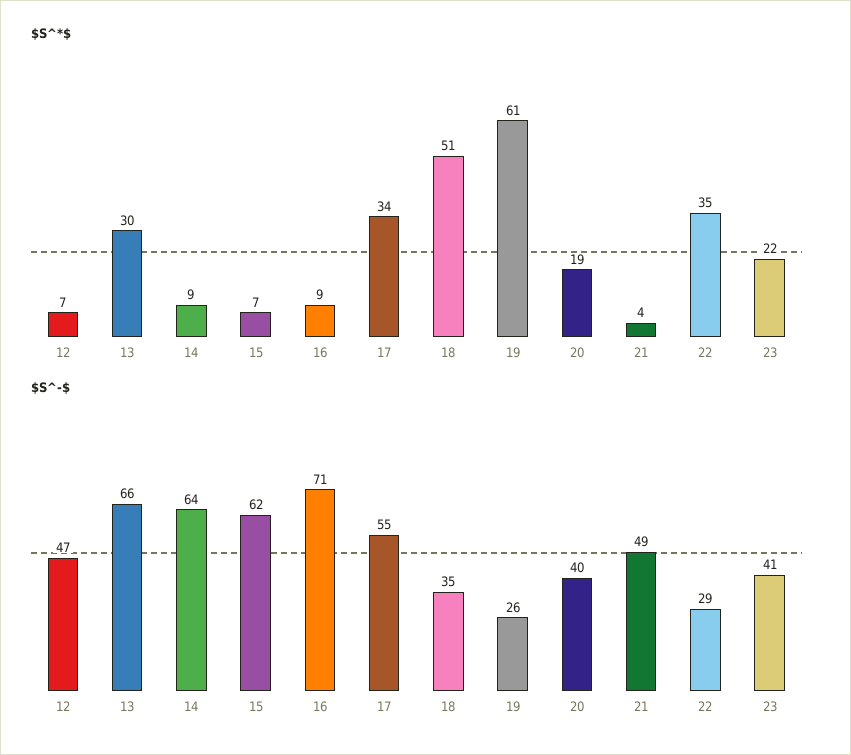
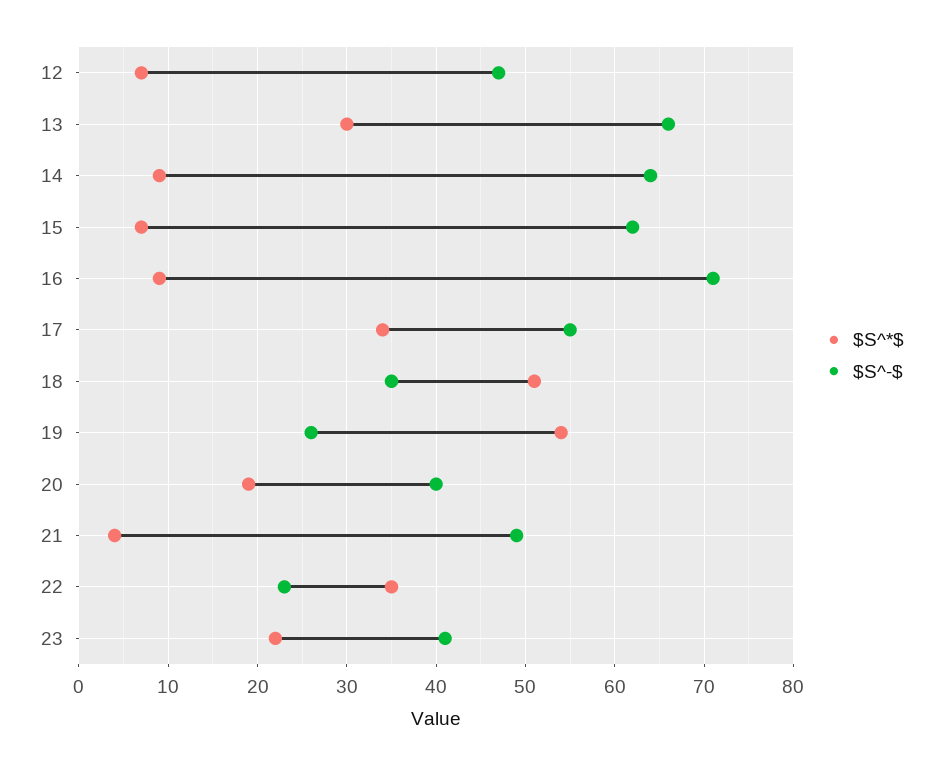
  {
    "$S^*$": {
      "12": 7,
      "13": 30,
      "14": 9,
      "15": 7,
      "16": 9,
      "17": 34,
      "18": 51,
-     "19": 61,
+     "19": 54,
      "20": 19,
      "21": 4,
      "22": 35,
      "23": 22
    },
    "$S^-$": {
      "12": 47,
      "13": 66,
      "14": 64,
      "15": 62,
      "16": 71,
      "17": 55,
      "18": 35,
      "19": 26,
      "20": 40,
      "21": 49,
-     "22": 29,
+     "22": 23,
      "23": 41
    }
  }

